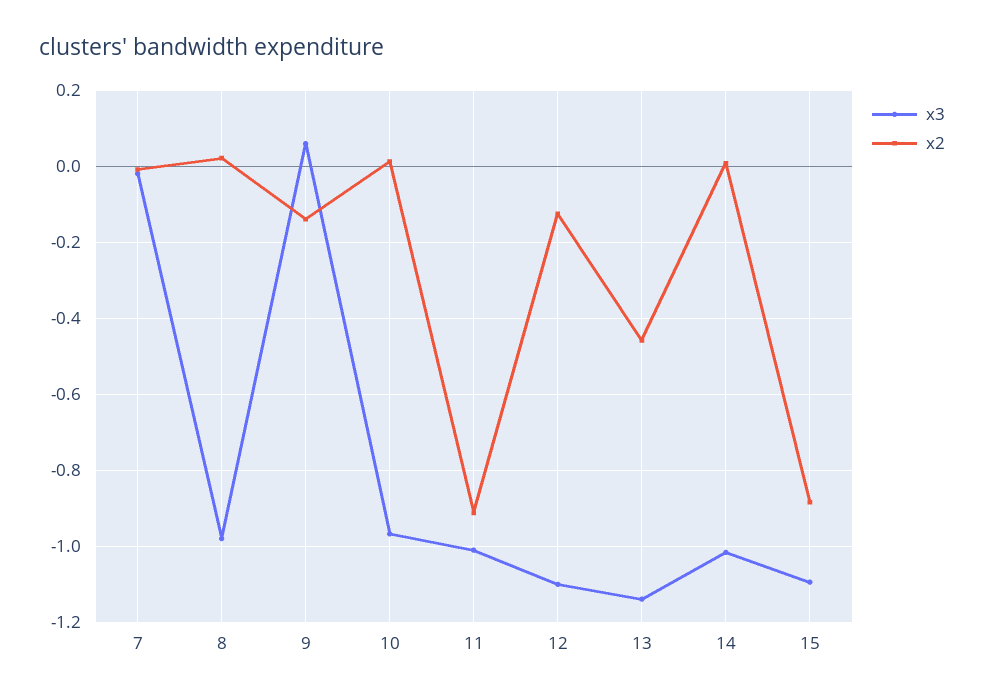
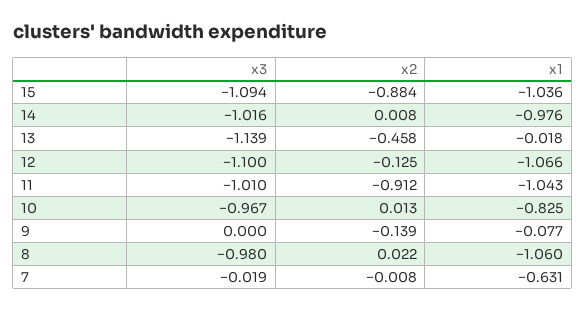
  {
    "x3": {
      "7": -0.019,
      "8": -0.98,
-     "9": 0.06,
+     "9": 0,
      "10": -0.967,
      "11": -1.01,
      "12": -1.1,
      "13": -1.139,
      "14": -1.016,
      "15": -1.094
    },
    "x2": {
      "7": -0.008,
      "8": 0.022,
      "9": -0.139,
      "10": 0.013,
      "11": -0.912,
      "12": -0.125,
      "13": -0.458,
      "14": 0.008,
      "15": -0.884
-   }
+   },
+   "x1": {
+     "15": -1.036,
+     "14": -0.976,
+     "13": -0.018,
+     "12": -1.066,
+     "11": -1.043,
+     "10": -0.825,
+     "9": -0.077,
+     "8": -1.06,
+     "7": -0.631
+   }
  }

